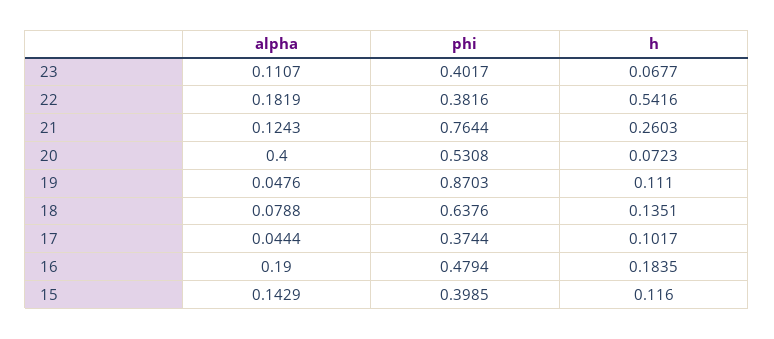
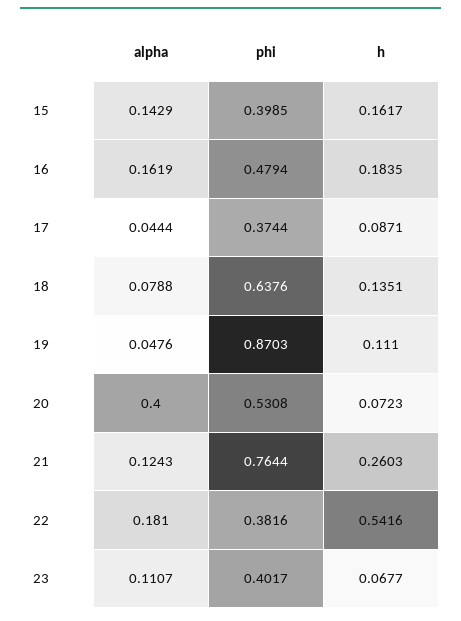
  {
    "alpha": {
      "23": 0.1107,
-     "22": 0.1819,
+     "22": 0.181,
      "21": 0.1243,
      "20": 0.4,
      "19": 0.0476,
      "18": 0.0788,
      "17": 0.0444,
-     "16": 0.19,
+     "16": 0.1619,
      "15": 0.1429
    },
    "phi": {
      "23": 0.4017,
      "22": 0.3816,
      "21": 0.7644,
      "20": 0.5308,
      "19": 0.8703,
      "18": 0.6376,
      "17": 0.3744,
      "16": 0.4794,
      "15": 0.3985
    },
    "h": {
      "23": 0.0677,
      "22": 0.5416,
      "21": 0.2603,
      "20": 0.0723,
      "19": 0.111,
      "18": 0.1351,
-     "17": 0.1017,
+     "17": 0.0871,
      "16": 0.1835,
-     "15": 0.116
+     "15": 0.1617
    }
  }

